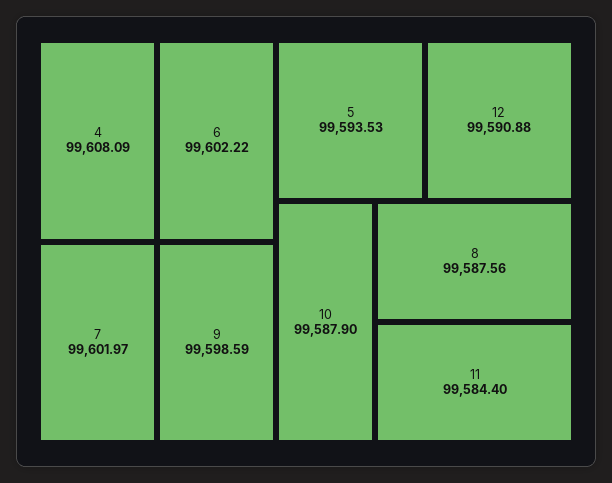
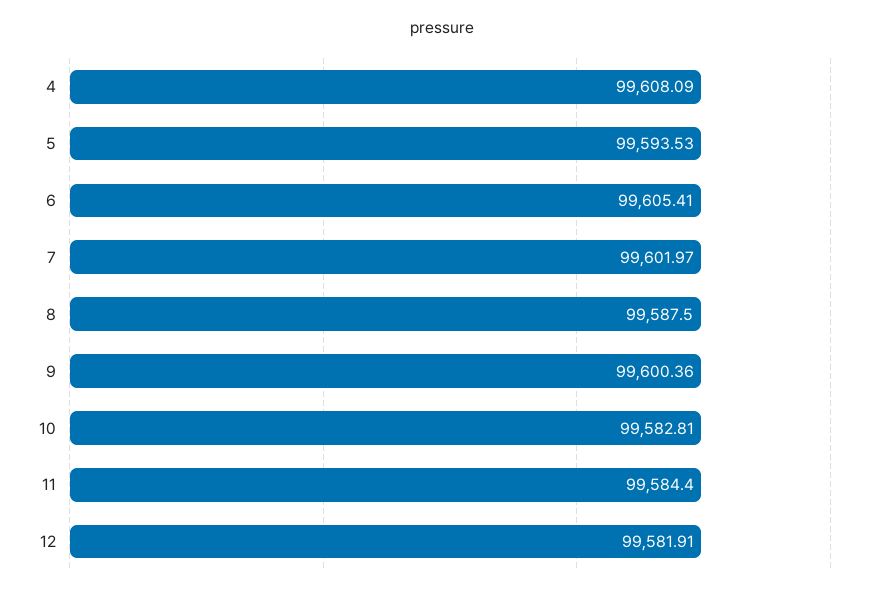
  {
    "4": 99608.09,
-   "6": 99602.22,
+   "6": 99605.41,
    "7": 99601.97,
-   "9": 99598.59,
+   "9": 99600.36,
    "5": 99593.53,
-   "12": 99590.88,
+   "12": 99581.91,
-   "10": 99587.9,
+   "10": 99582.81,
-   "8": 99587.56,
+   "8": 99587.5,
    "11": 99584.4
  }

